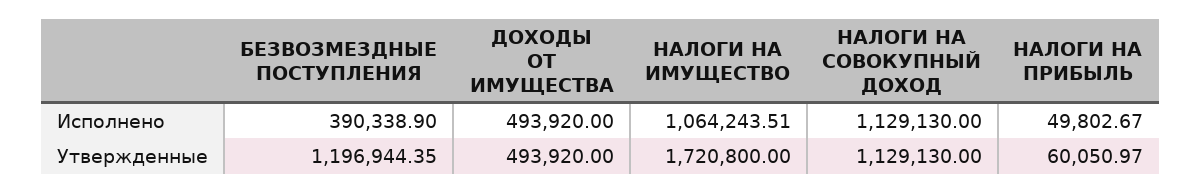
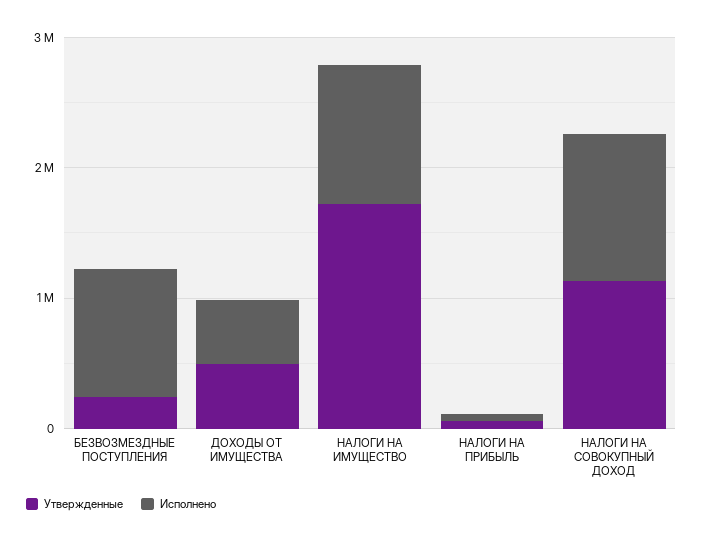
  {
    "Исполнено": {
-     "БЕЗВОЗМЕЗДНЫЕ ПОСТУПЛЕНИЯ": 390338.9,
+     "БЕЗВОЗМЕЗДНЫЕ ПОСТУПЛЕНИЯ": 1000000,
      "ДОХОДЫ ОТ ИМУЩЕСТВА": 493920,
      "НАЛОГИ НА ИМУЩЕСТВО": 1064243.51,
      "НАЛОГИ НА СОВОКУПНЫЙ ДОХОД": 1129130,
      "НАЛОГИ НА ПРИБЫЛЬ": 49802.67
    },
    "Утвержденные": {
-     "БЕЗВОЗМЕЗДНЫЕ ПОСТУПЛЕНИЯ": 1196944.35,
+     "БЕЗВОЗМЕЗДНЫЕ ПОСТУПЛЕНИЯ": 200000,
      "ДОХОДЫ ОТ ИМУЩЕСТВА": 493920,
      "НАЛОГИ НА ИМУЩЕСТВО": 1720800,
      "НАЛОГИ НА СОВОКУПНЫЙ ДОХОД": 1129130,
      "НАЛОГИ НА ПРИБЫЛЬ": 60050.97
    }
  }

